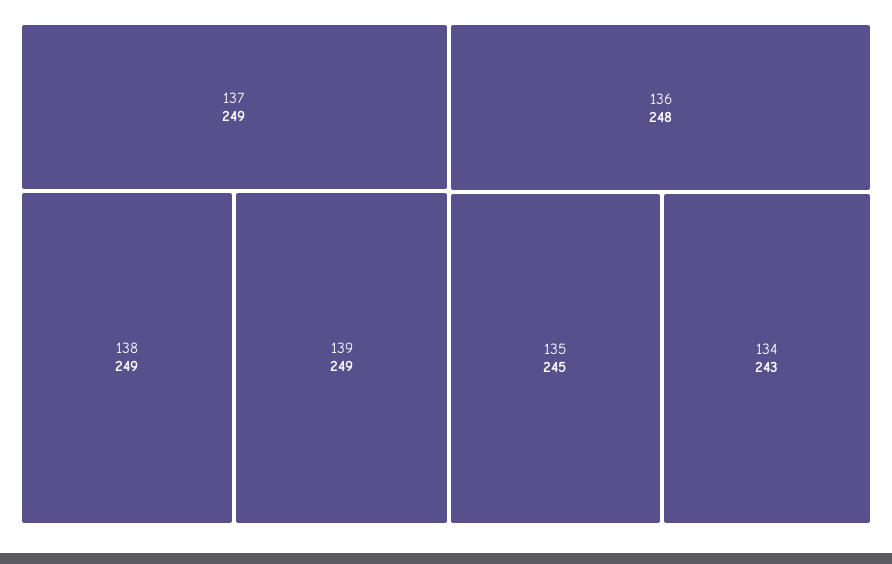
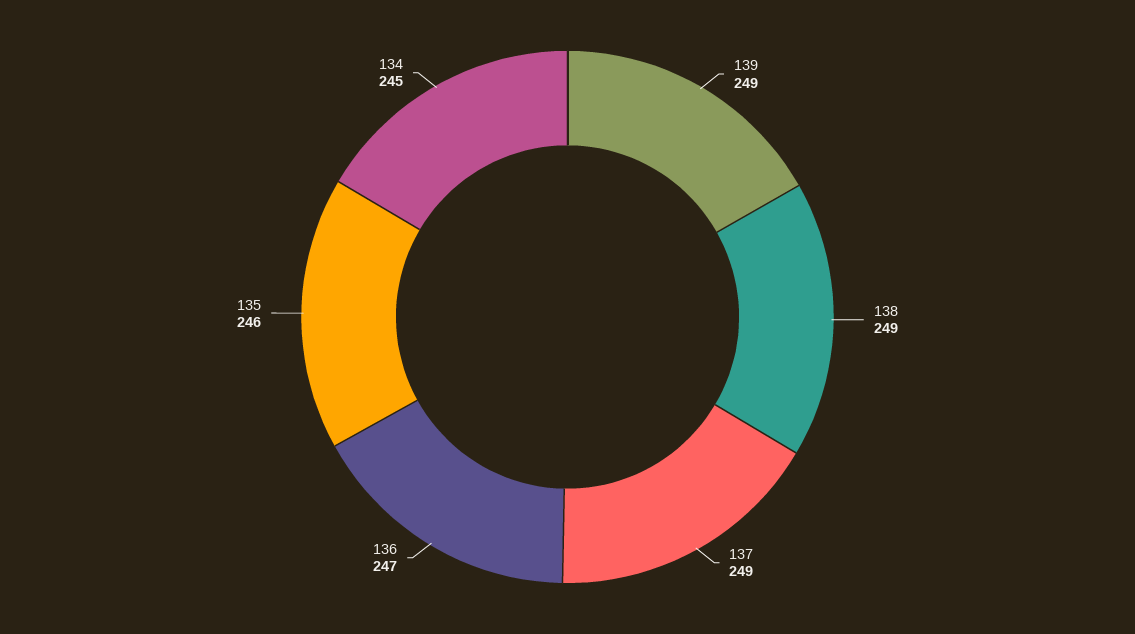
  {
    "137": 249,
    "138": 249,
    "139": 249,
-   "136": 248,
+   "136": 247,
-   "135": 245,
+   "135": 246,
-   "134": 243
+   "134": 245
  }

